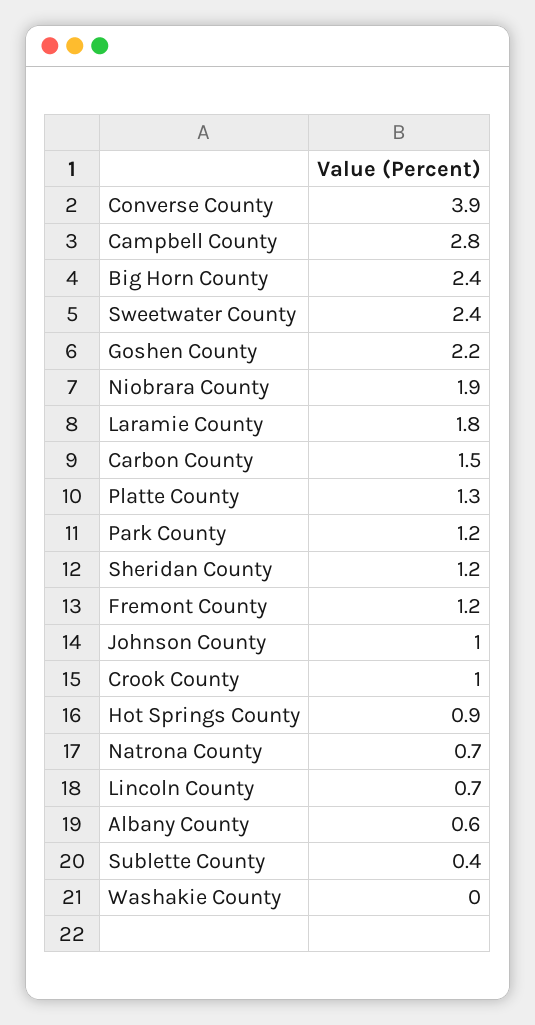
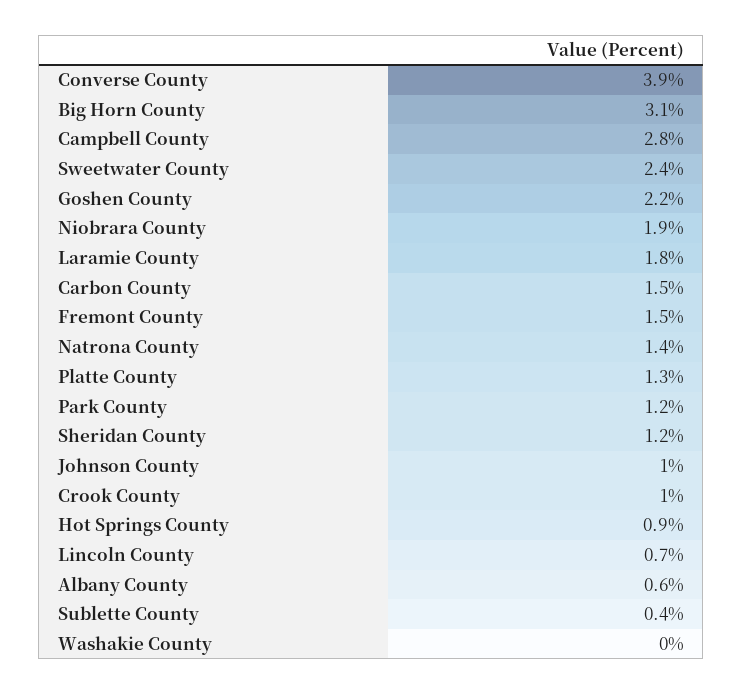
  {
    "Converse County": 3.9,
    "Campbell County": 2.8,
-   "Big Horn County": 2.4,
+   "Big Horn County": 3.1,
    "Sweetwater County": 2.4,
    "Goshen County": 2.2,
    "Niobrara County": 1.9,
    "Laramie County": 1.8,
    "Carbon County": 1.5,
    "Platte County": 1.3,
    "Park County": 1.2,
    "Sheridan County": 1.2,
-   "Fremont County": 1.2,
+   "Fremont County": 1.5,
    "Johnson County": 1,
    "Crook County": 1,
    "Hot Springs County": 0.9,
-   "Natrona County": 0.7,
+   "Natrona County": 1.4,
    "Lincoln County": 0.7,
    "Albany County": 0.6,
    "Sublette County": 0.4,
    "Washakie County": 0
  }

